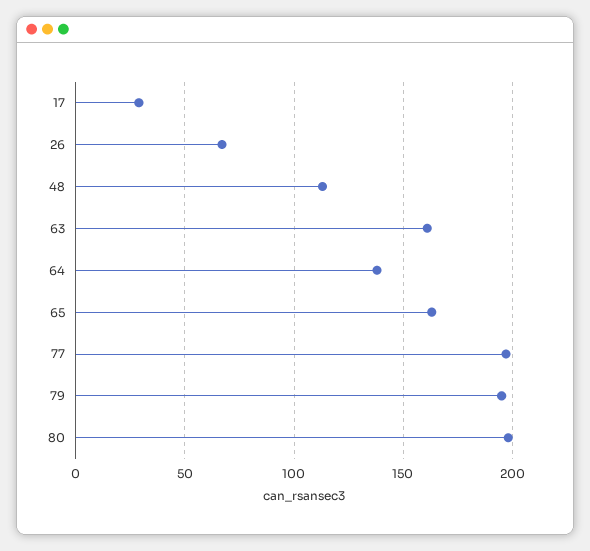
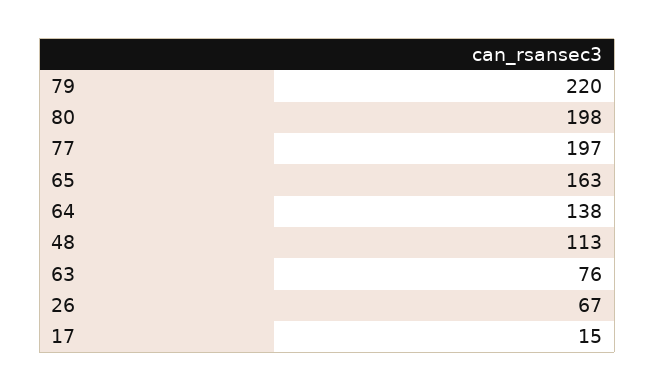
  {
-   "17": 30,
+   "17": 15,
    "26": 67,
    "48": 113,
-   "63": 160,
+   "63": 76,
    "64": 138,
    "65": 163,
    "77": 197,
-   "79": 195,
+   "79": 220,
    "80": 198
  }

